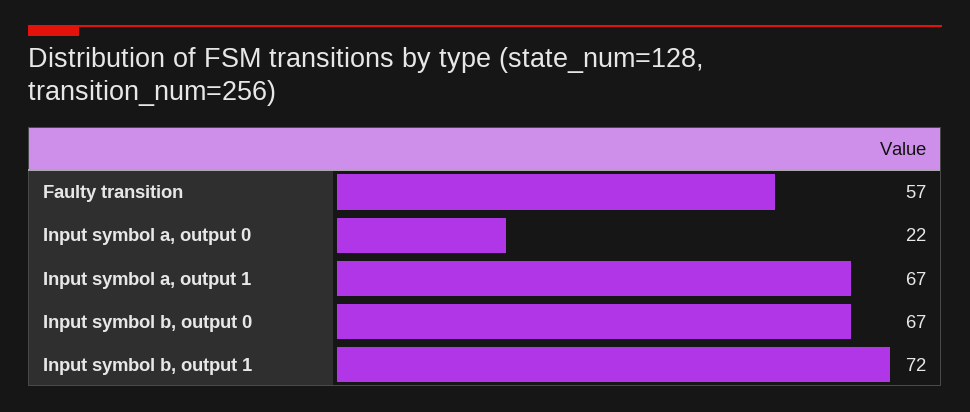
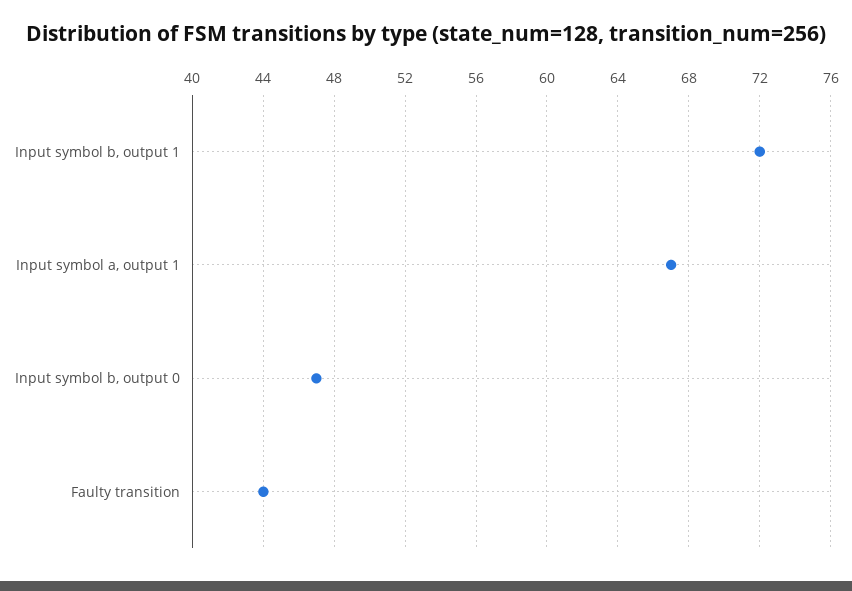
  {
-   "Faulty transition": 57,
+   "Faulty transition": 44,
-   "Input symbol a, output 0": 22,
    "Input symbol a, output 1": 67,
-   "Input symbol b, output 0": 67,
+   "Input symbol b, output 0": 47,
    "Input symbol b, output 1": 72
  }

